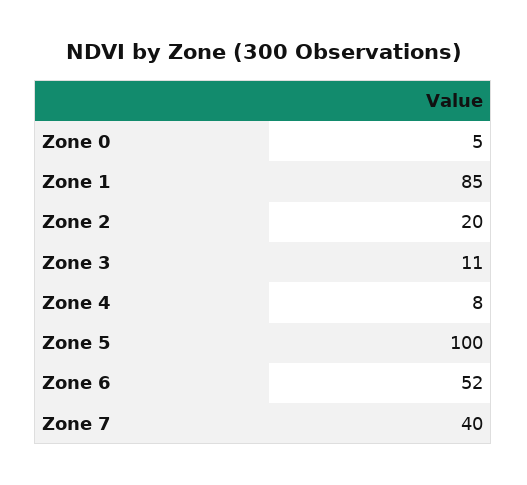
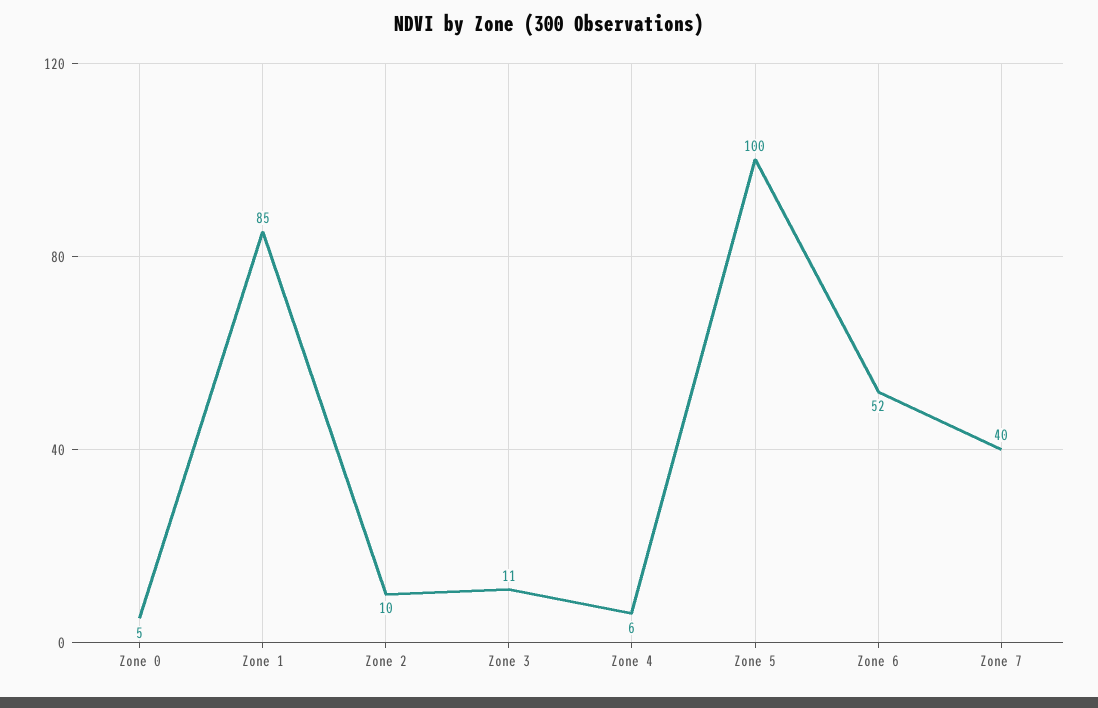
  {
    "Zone 0": 5,
    "Zone 1": 85,
-   "Zone 2": 20,
+   "Zone 2": 10,
    "Zone 3": 11,
-   "Zone 4": 8,
+   "Zone 4": 6,
    "Zone 5": 100,
    "Zone 6": 52,
    "Zone 7": 40
  }

